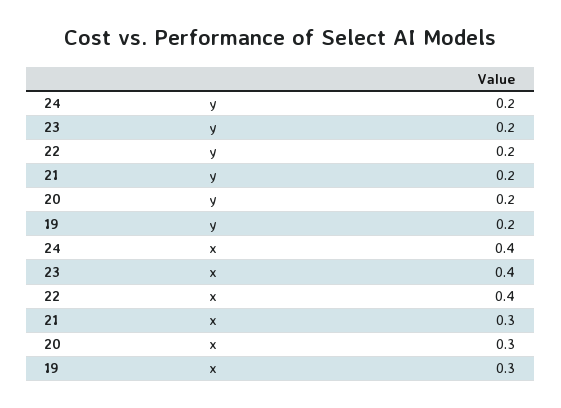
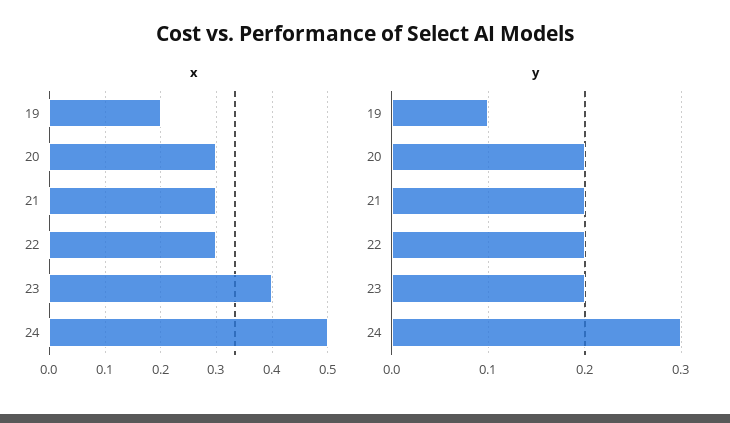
  {
    "y": {
-     "24": 0.2,
+     "24": 0.3,
      "23": 0.2,
      "22": 0.2,
      "21": 0.2,
      "20": 0.2,
-     "19": 0.2
+     "19": 0.1
    },
    "x": {
-     "24": 0.4,
+     "24": 0.5,
      "23": 0.4,
-     "22": 0.4,
+     "22": 0.3,
      "21": 0.3,
      "20": 0.3,
-     "19": 0.3
+     "19": 0.2
    }
  }

